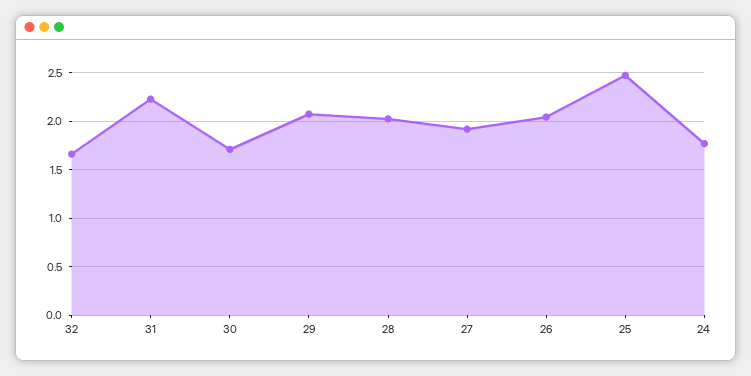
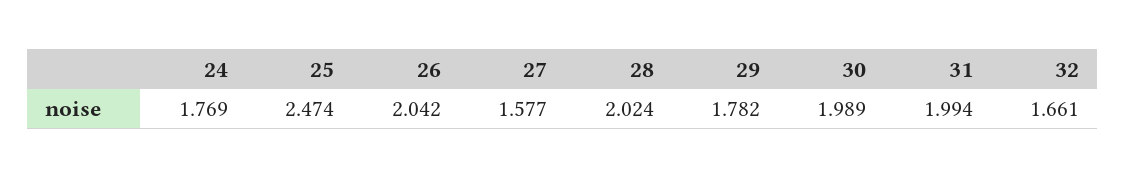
  {
    "32": 1.661,
-   "31": 2.2,
+   "31": 1.994,
-   "30": 1.7,
+   "30": 1.989,
-   "29": 2.1,
+   "29": 1.782,
    "28": 2.024,
-   "27": 1.9,
+   "27": 1.577,
    "26": 2.042,
    "25": 2.474,
    "24": 1.769
  }

